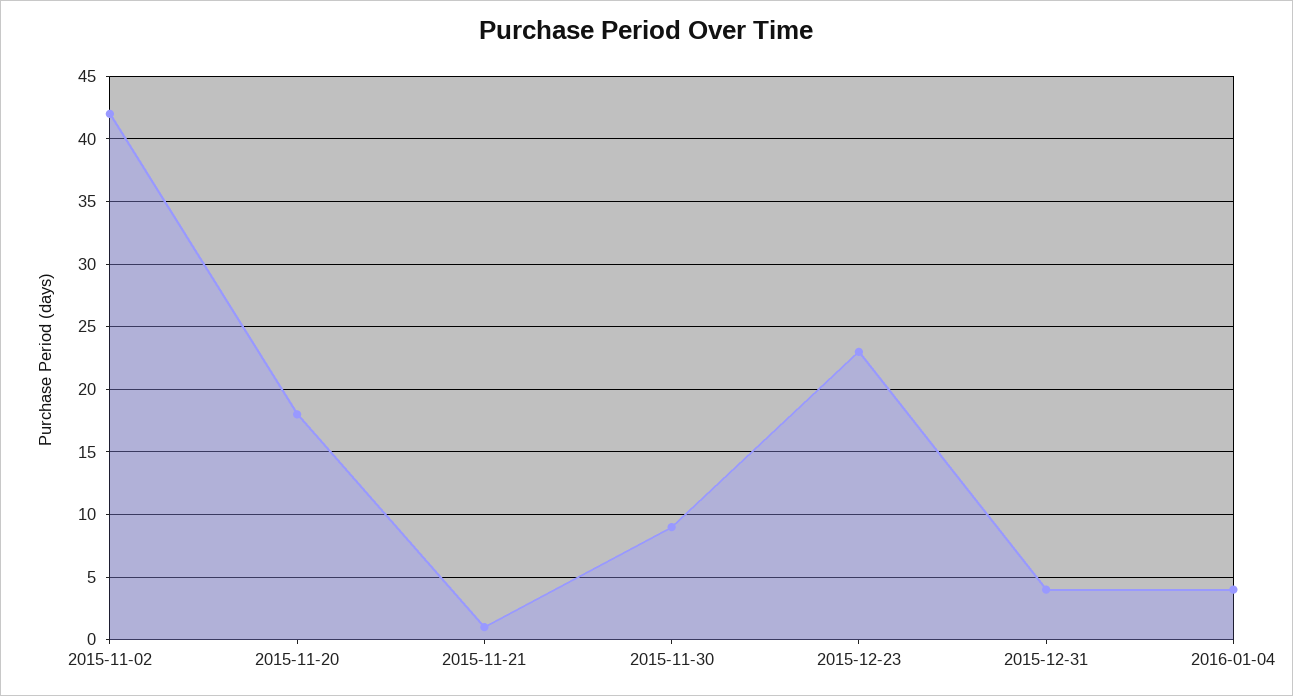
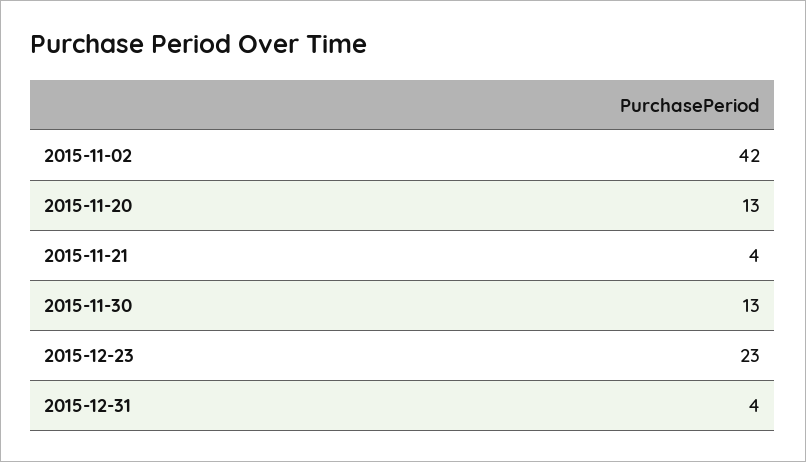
  {
    "2015-11-02": 42,
-   "2015-11-20": 18,
+   "2015-11-20": 13,
-   "2015-11-21": 1,
+   "2015-11-21": 4,
-   "2015-11-30": 9,
+   "2015-11-30": 13,
    "2015-12-23": 23,
-   "2015-12-31": 4,
+   "2015-12-31": 4
-   "2016-01-04": 4
  }

